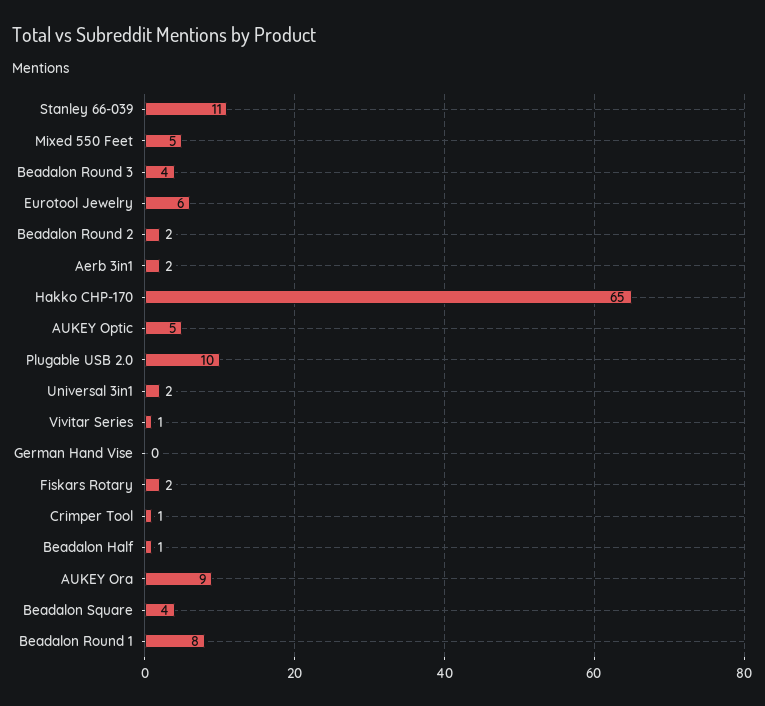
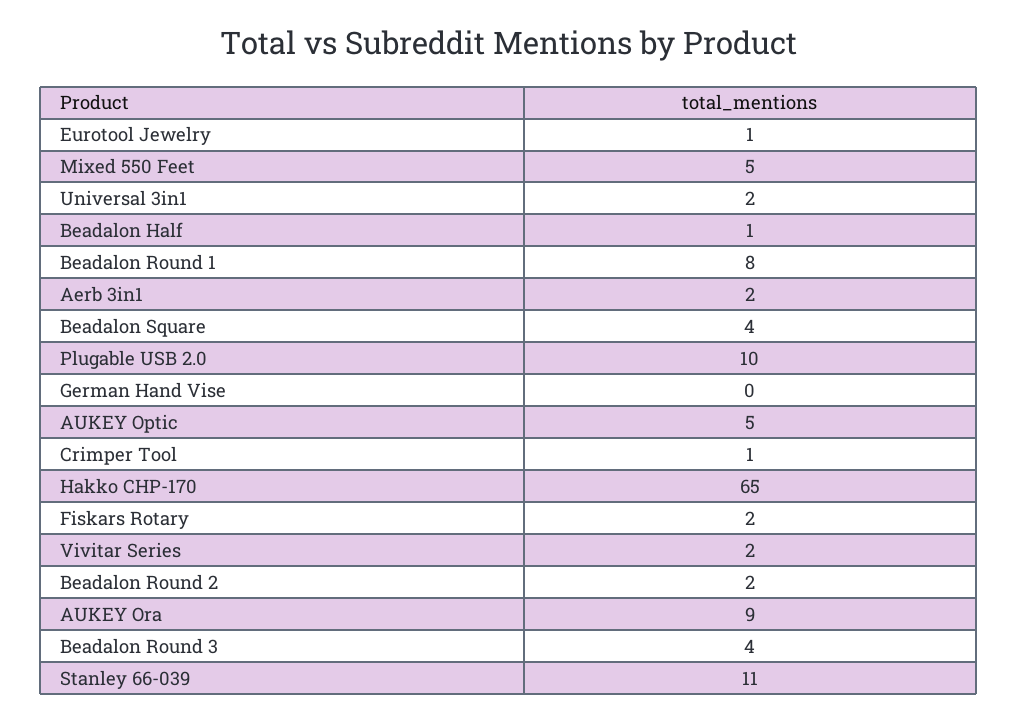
  {
    "Stanley 66-039": 11,
    "Mixed 550 Feet": 5,
    "Beadalon Round 3": 4,
-   "Eurotool Jewelry": 6,
+   "Eurotool Jewelry": 1,
    "Beadalon Round 2": 2,
    "Aerb 3in1": 2,
    "Hakko CHP-170": 65,
    "AUKEY Optic": 5,
    "Plugable USB 2.0": 10,
    "Universal 3in1": 2,
-   "Vivitar Series": 1,
+   "Vivitar Series": 2,
    "German Hand Vise": 0,
    "Fiskars Rotary": 2,
    "Crimper Tool": 1,
    "Beadalon Half": 1,
    "AUKEY Ora": 9,
    "Beadalon Square": 4,
    "Beadalon Round 1": 8
  }

